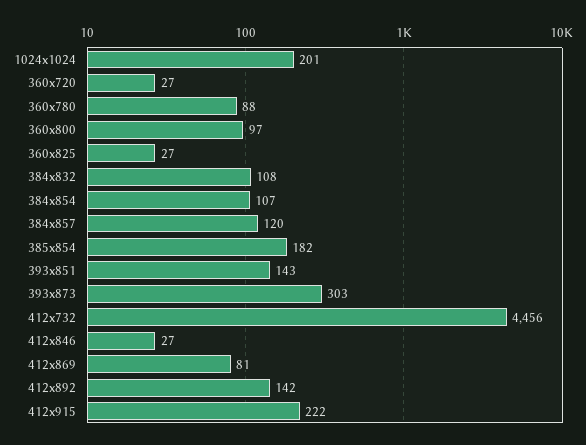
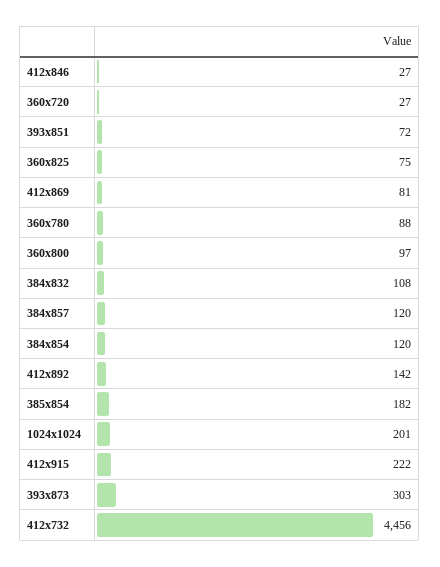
  {
    "1024x1024": 201,
    "360x720": 27,
    "360x780": 88,
    "360x800": 97,
-   "360x825": 27,
+   "360x825": 75,
    "384x832": 108,
-   "384x854": 107,
+   "384x854": 120,
    "384x857": 120,
    "385x854": 182,
-   "393x851": 143,
+   "393x851": 72,
    "393x873": 303,
    "412x732": 4456,
    "412x846": 27,
    "412x869": 81,
    "412x892": 142,
    "412x915": 222
  }

